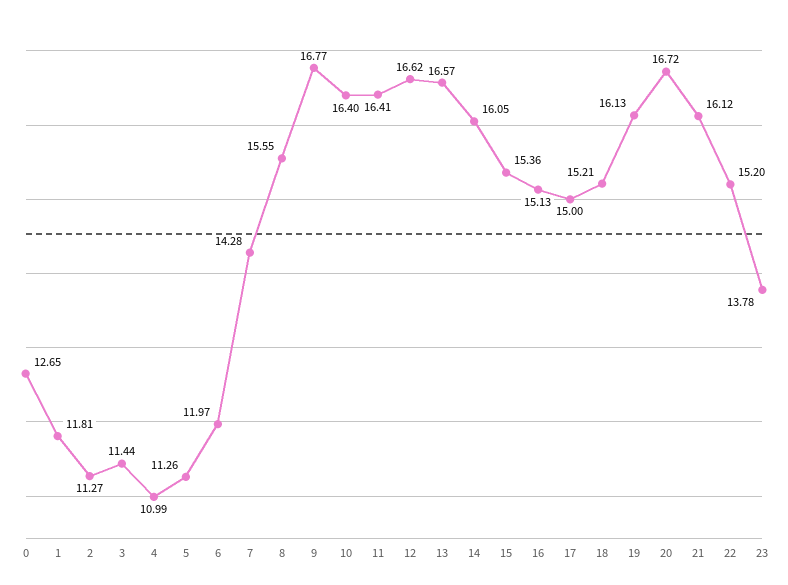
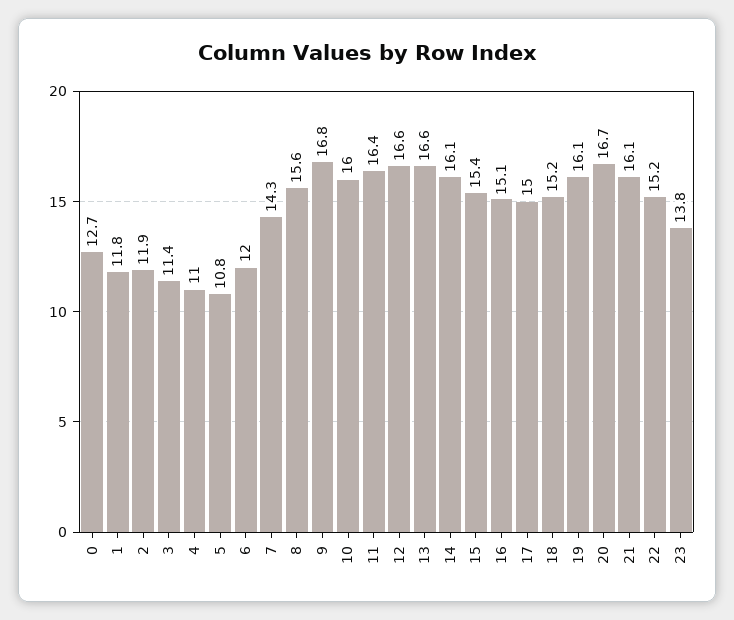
  {
    "0": 12.65,
    "1": 11.81,
-   "2": 11.27,
+   "2": 11.9,
    "3": 11.44,
    "4": 10.99,
-   "5": 11.26,
+   "5": 10.8,
    "6": 11.97,
    "7": 14.28,
    "8": 15.55,
    "9": 16.77,
-   "10": 16.4,
+   "10": 16,
    "11": 16.41,
    "12": 16.62,
    "13": 16.57,
    "14": 16.05,
    "15": 15.36,
    "16": 15.13,
    "17": 15,
    "18": 15.21,
    "19": 16.13,
    "20": 16.72,
    "21": 16.12,
    "22": 15.2,
    "23": 13.78
  }

